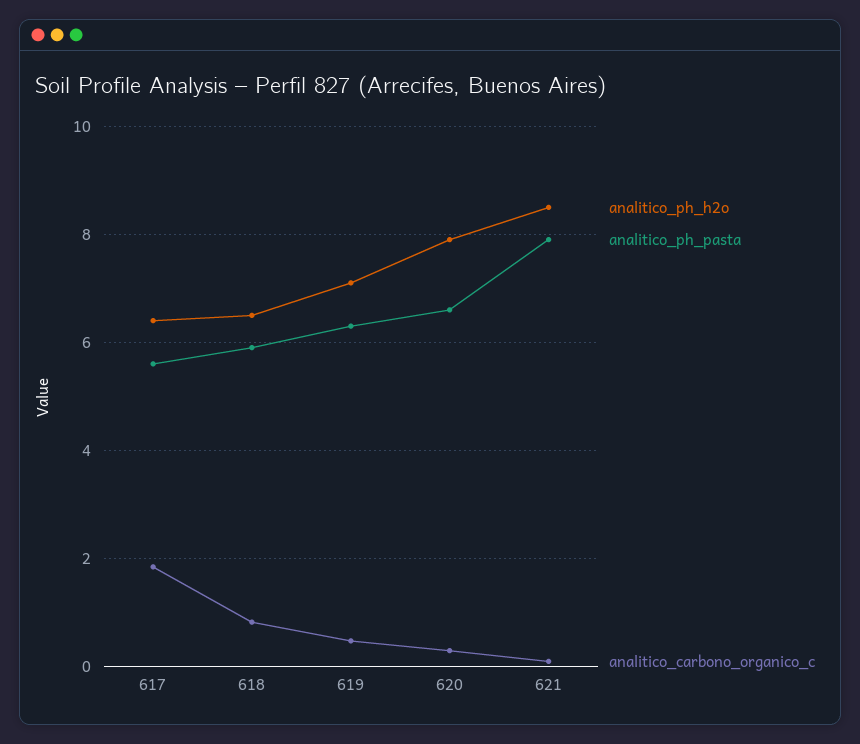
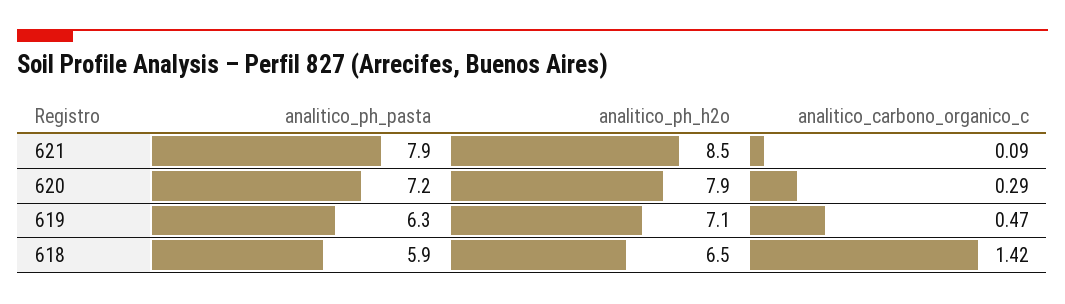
  {
    "analitico_ph_h2o": {
-     "617": 6.4,
      "618": 6.5,
      "619": 7.1,
      "620": 7.9,
      "621": 8.5
    },
    "analitico_ph_pasta": {
-     "617": 5.6,
      "618": 5.9,
      "619": 6.3,
-     "620": 6.6,
+     "620": 7.2,
      "621": 7.9
    },
    "analitico_carbono_organico_c": {
-     "617": 1.8,
-     "618": 0.8,
+     "618": 1.42,
      "619": 0.47,
      "620": 0.29,
      "621": 0.09
    }
  }

